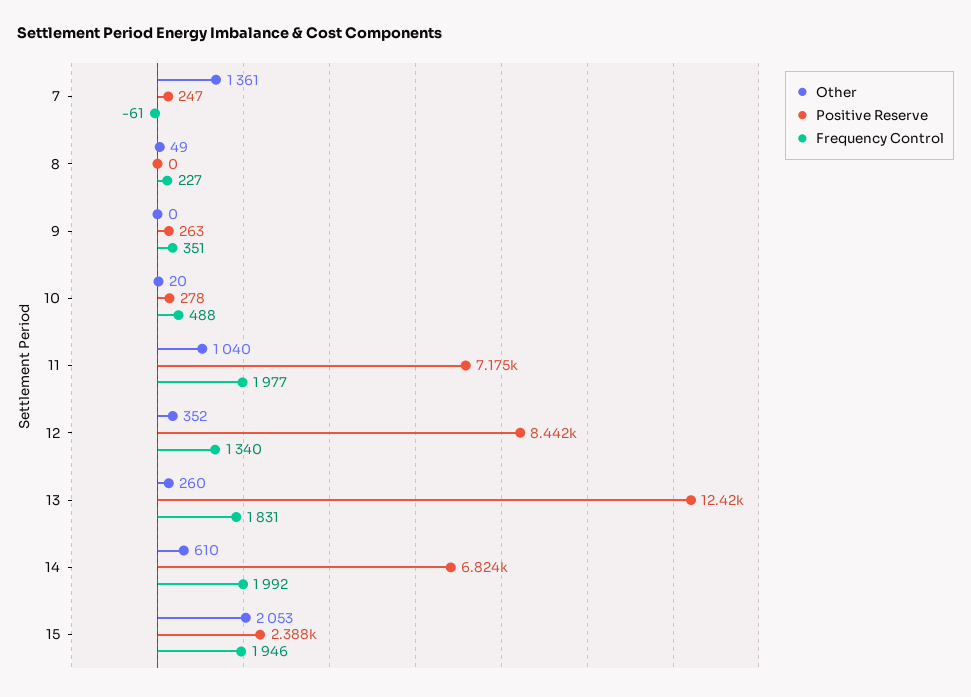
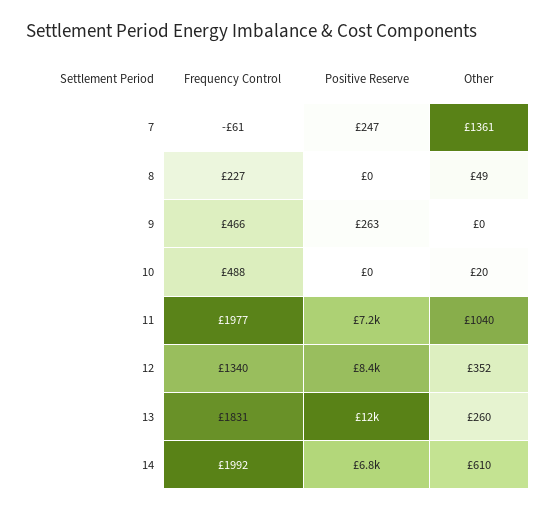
  {
    "Other": {
      "7": 1361,
      "8": 49,
      "9": 0,
      "10": 20,
      "11": 1040,
      "12": 352,
      "13": 260,
-     "14": 610,
+     "14": 610
-     "15": 2053
    },
    "Positive Reserve": {
      "7": 247,
      "8": 0,
      "9": 263,
-     "10": 278,
+     "10": 0,
      "11": 7175,
      "12": 8442,
      "13": 12420,
-     "14": 6824,
+     "14": 6824
-     "15": 2388
    },
    "Frequency Control": {
      "7": -61,
      "8": 227,
-     "9": 351,
+     "9": 466,
      "10": 488,
      "11": 1977,
      "12": 1340,
      "13": 1831,
-     "14": 1992,
+     "14": 1992
-     "15": 1946
    }
  }

